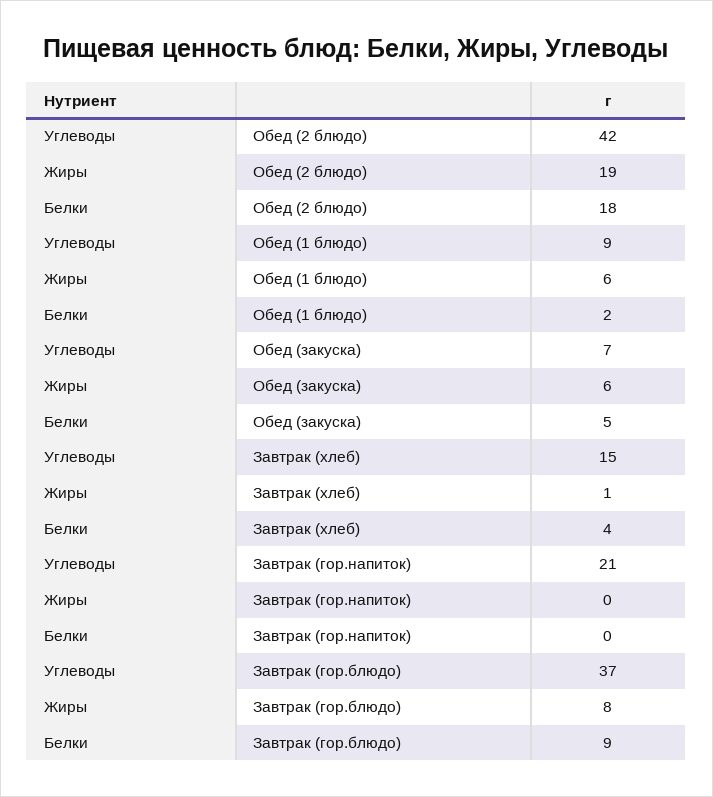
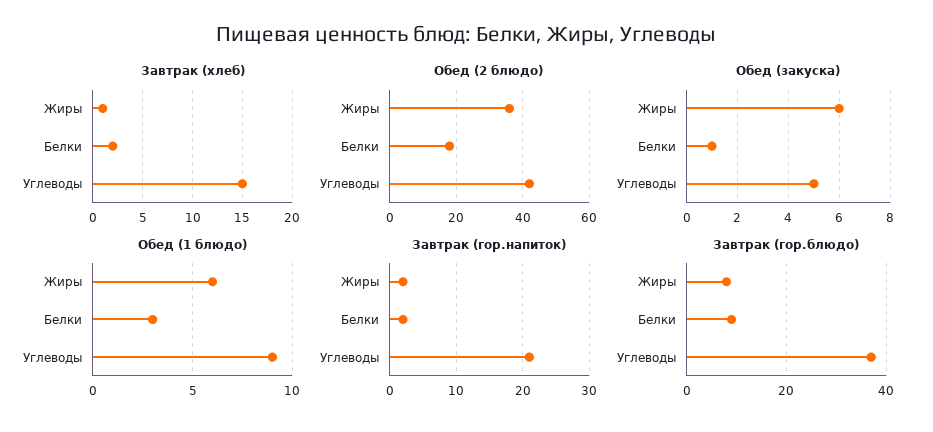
  {
    "Обед (2 блюдо)": {
      "Углеводы": 42,
-     "Жиры": 19,
+     "Жиры": 35,
      "Белки": 18
    },
    "Обед (1 блюдо)": {
      "Углеводы": 9,
      "Жиры": 6,
-     "Белки": 2
+     "Белки": 3
    },
    "Обед (закуска)": {
-     "Углеводы": 7,
+     "Углеводы": 5,
      "Жиры": 6,
-     "Белки": 5
+     "Белки": 1
    },
    "Завтрак (хлеб)": {
      "Углеводы": 15,
      "Жиры": 1,
-     "Белки": 4
+     "Белки": 2
    },
    "Завтрак (гор.напиток)": {
      "Углеводы": 21,
-     "Жиры": 0,
+     "Жиры": 2,
-     "Белки": 0
+     "Белки": 2
    },
    "Завтрак (гор.блюдо)": {
      "Углеводы": 37,
      "Жиры": 8,
      "Белки": 9
    }
  }

